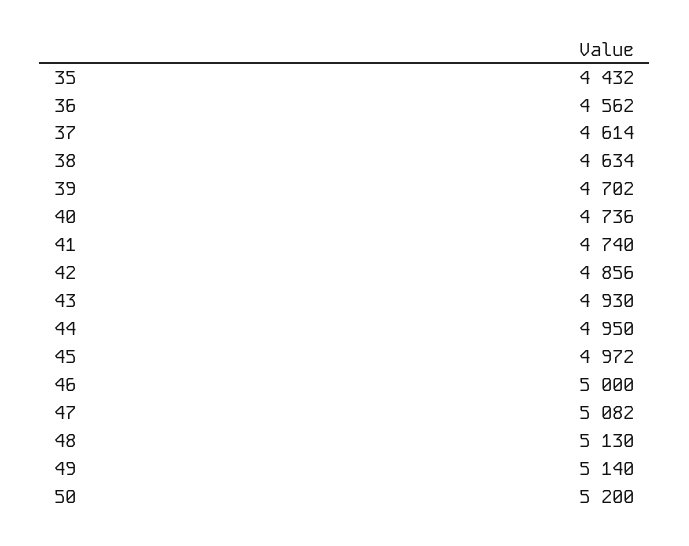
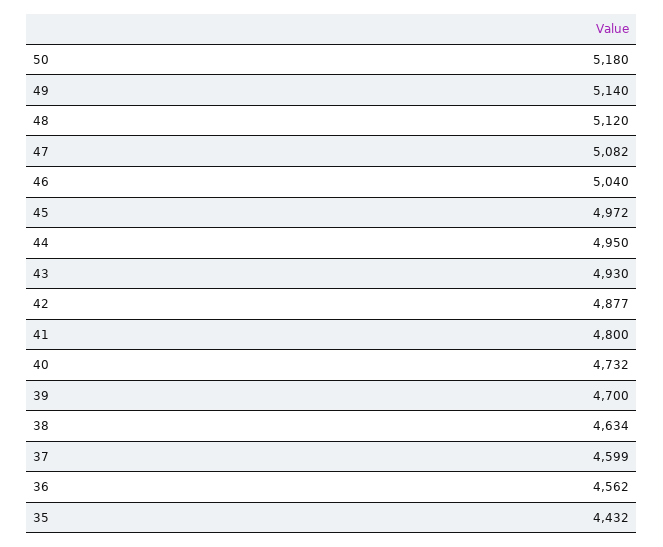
  {
    "35": 4432,
    "36": 4562,
-   "37": 4614,
+   "37": 4599,
    "38": 4634,
-   "39": 4702,
+   "39": 4700,
-   "40": 4736,
+   "40": 4732,
-   "41": 4740,
+   "41": 4800,
-   "42": 4856,
+   "42": 4877,
    "43": 4930,
    "44": 4950,
    "45": 4972,
-   "46": 5000,
+   "46": 5040,
    "47": 5082,
-   "48": 5130,
+   "48": 5120,
    "49": 5140,
-   "50": 5200
+   "50": 5180
  }

